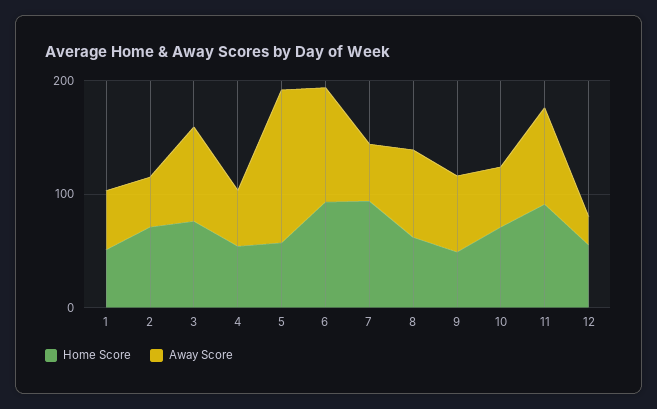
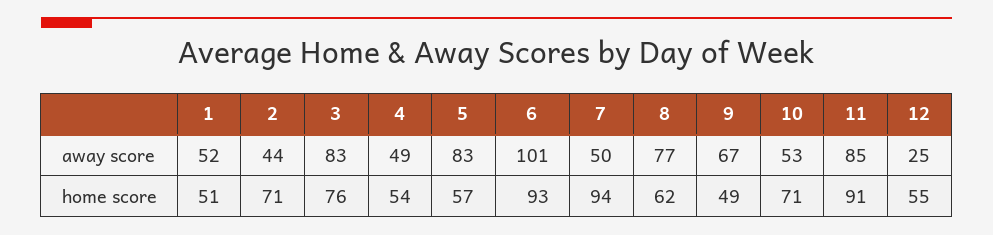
  {
    "Home Score": {
      "1": 51,
      "2": 71,
      "3": 76,
      "4": 54,
      "5": 57,
      "6": 93,
      "7": 94,
      "8": 62,
      "9": 49,
      "10": 71,
      "11": 91,
      "12": 55
    },
    "Away Score": {
      "1": 52,
      "2": 44,
      "3": 83,
      "4": 49,
-     "5": 140,
+     "5": 83,
      "6": 101,
      "7": 50,
      "8": 77,
      "9": 67,
      "10": 53,
      "11": 85,
      "12": 25
    }
  }

